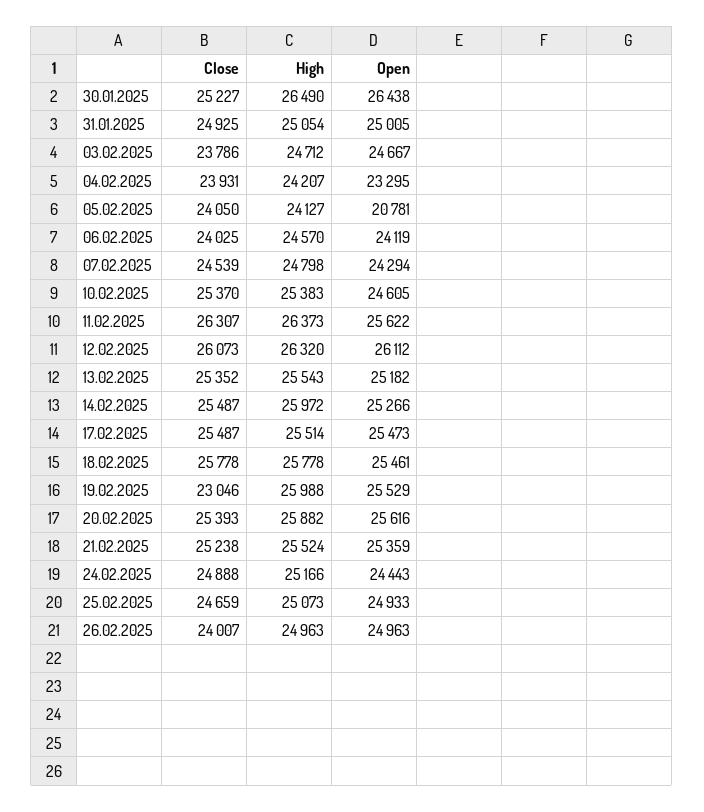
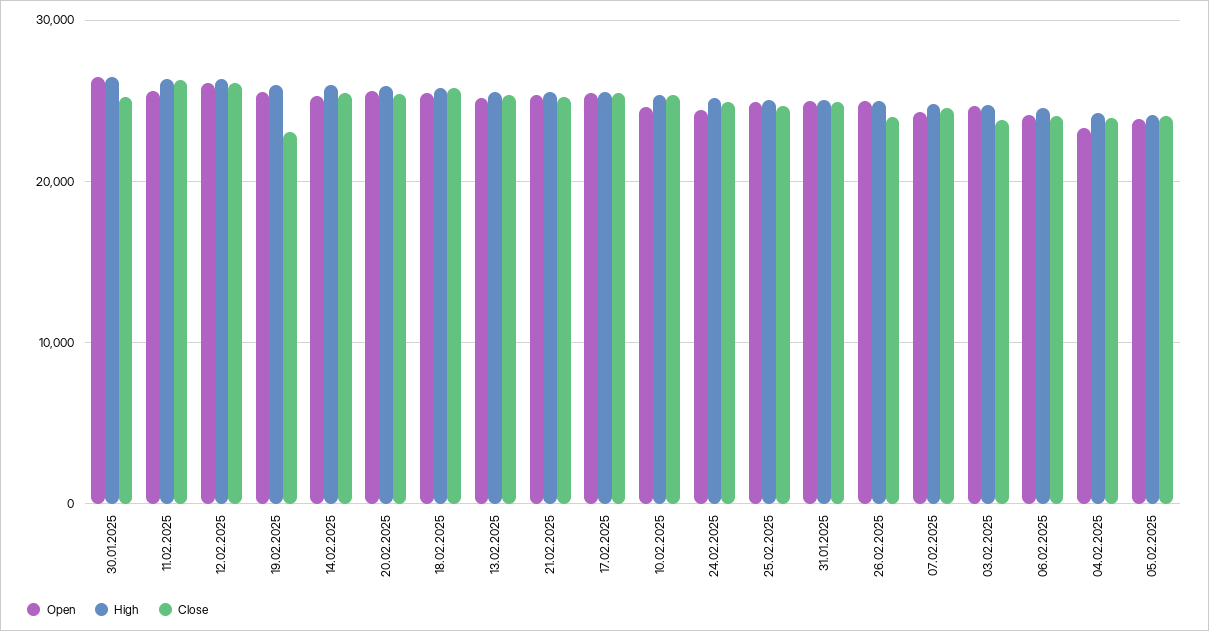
  {
    "Close": {
      "30.01.2025": 25227,
      "31.01.2025": 24925,
      "03.02.2025": 23786,
      "04.02.2025": 23931,
      "05.02.2025": 24050,
      "06.02.2025": 24025,
      "07.02.2025": 24539,
      "10.02.2025": 25370,
      "11.02.2025": 26307,
      "12.02.2025": 26073,
      "13.02.2025": 25352,
      "14.02.2025": 25487,
      "17.02.2025": 25487,
      "18.02.2025": 25778,
      "19.02.2025": 23046,
      "20.02.2025": 25393,
      "21.02.2025": 25238,
      "24.02.2025": 24888,
      "25.02.2025": 24659,
      "26.02.2025": 24007
    },
    "High": {
      "30.01.2025": 26490,
      "31.01.2025": 25054,
      "03.02.2025": 24712,
      "04.02.2025": 24207,
      "05.02.2025": 24127,
      "06.02.2025": 24570,
      "07.02.2025": 24798,
      "10.02.2025": 25383,
      "11.02.2025": 26373,
      "12.02.2025": 26320,
      "13.02.2025": 25543,
      "14.02.2025": 25972,
      "17.02.2025": 25514,
      "18.02.2025": 25778,
      "19.02.2025": 25988,
      "20.02.2025": 25882,
      "21.02.2025": 25524,
      "24.02.2025": 25166,
      "25.02.2025": 25073,
      "26.02.2025": 24963
    },
    "Open": {
      "30.01.2025": 26438,
      "31.01.2025": 25005,
      "03.02.2025": 24667,
      "04.02.2025": 23295,
-     "05.02.2025": 20781,
+     "05.02.2025": 24000,
      "06.02.2025": 24119,
      "07.02.2025": 24294,
      "10.02.2025": 24605,
      "11.02.2025": 25622,
      "12.02.2025": 26112,
      "13.02.2025": 25182,
      "14.02.2025": 25266,
      "17.02.2025": 25473,
      "18.02.2025": 25461,
      "19.02.2025": 25529,
      "20.02.2025": 25616,
      "21.02.2025": 25359,
      "24.02.2025": 24443,
      "25.02.2025": 24933,
      "26.02.2025": 24963
    }
  }

